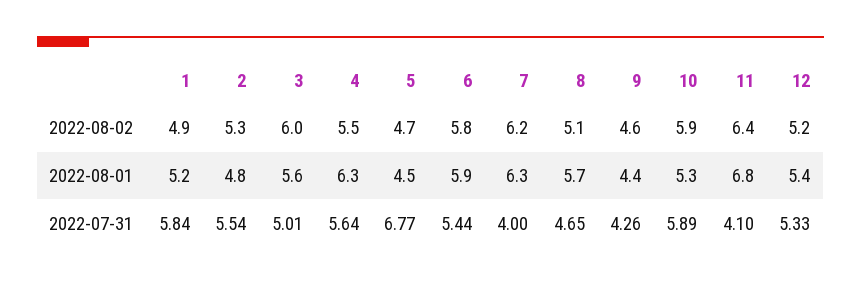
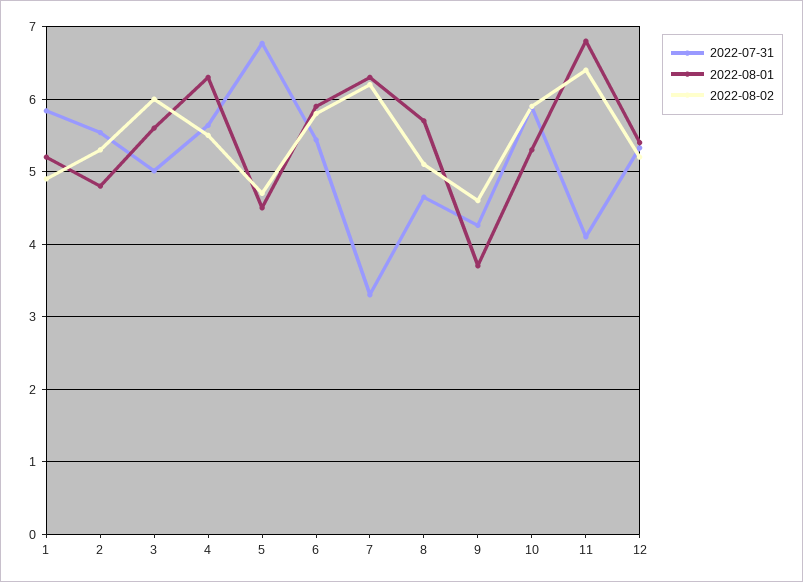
  {
    "2022-08-02": {
      "1": 4.9,
      "2": 5.3,
      "3": 6,
      "4": 5.5,
      "5": 4.7,
      "6": 5.8,
      "7": 6.2,
      "8": 5.1,
      "9": 4.6,
      "10": 5.9,
      "11": 6.4,
      "12": 5.2
    },
    "2022-08-01": {
      "1": 5.2,
      "2": 4.8,
      "3": 5.6,
      "4": 6.3,
      "5": 4.5,
      "6": 5.9,
      "7": 6.3,
      "8": 5.7,
-     "9": 4.4,
+     "9": 3.7,
      "10": 5.3,
      "11": 6.8,
      "12": 5.4
    },
    "2022-07-31": {
      "1": 5.84,
      "2": 5.54,
      "3": 5.01,
      "4": 5.64,
      "5": 6.77,
      "6": 5.44,
-     "7": 4,
+     "7": 3.3,
      "8": 4.65,
      "9": 4.26,
      "10": 5.89,
      "11": 4.1,
      "12": 5.33
    }
  }

